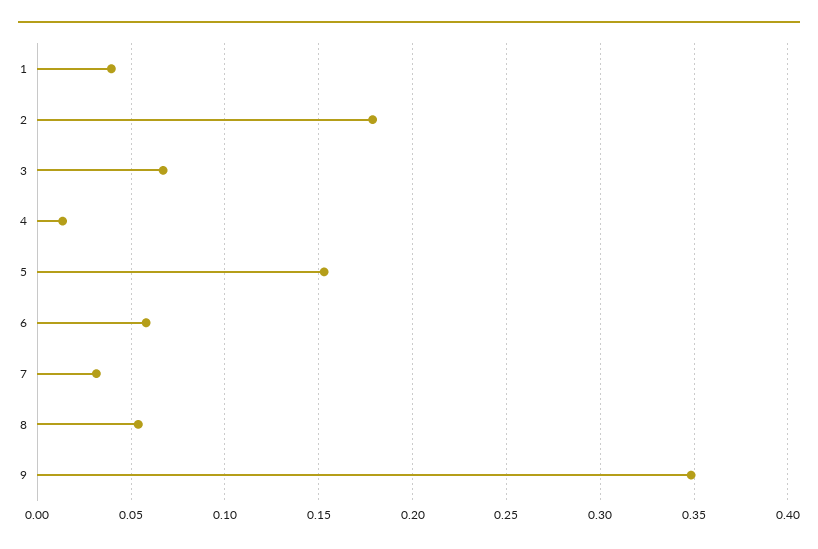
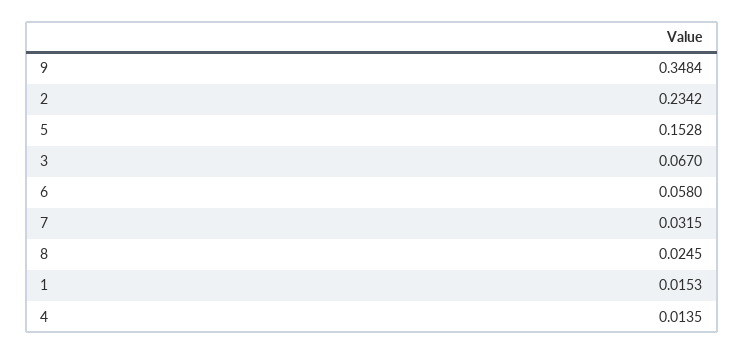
  {
-   "1": 0.04,
+   "1": 0.0153,
-   "2": 0.18,
+   "2": 0.2342,
    "3": 0.067,
    "4": 0.0135,
    "5": 0.1528,
    "6": 0.058,
    "7": 0.0315,
-   "8": 0.055,
+   "8": 0.0245,
    "9": 0.3484
  }

